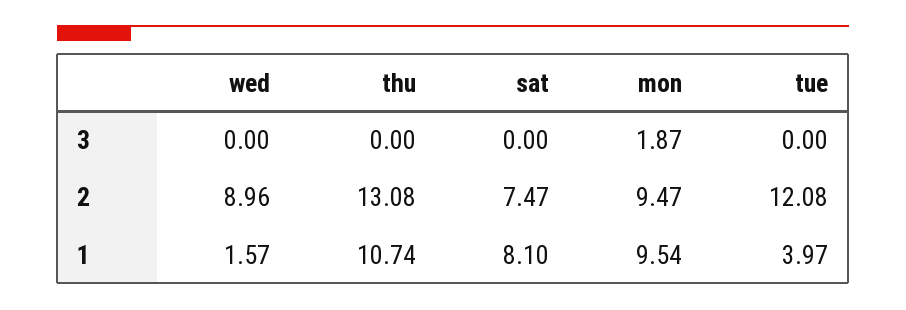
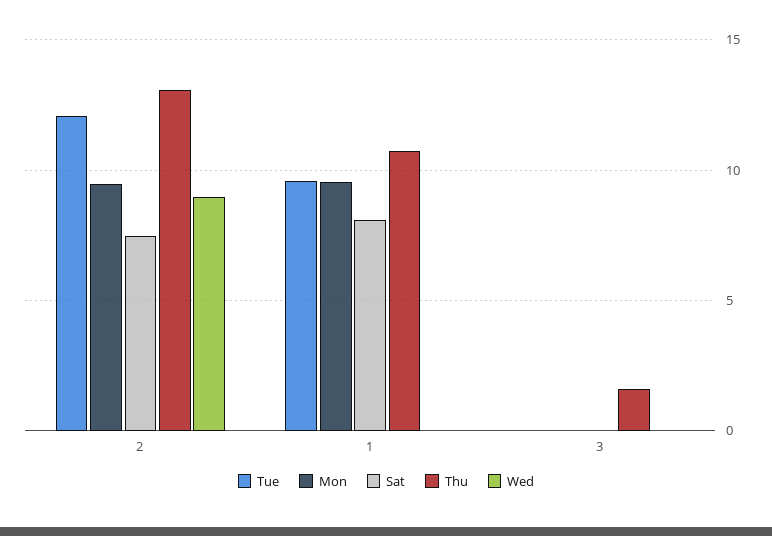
  {
    "wed": {
      "3": 0,
      "2": 8.96,
-     "1": 1.57
+     "1": 0
    },
    "thu": {
-     "3": 0,
+     "3": 1.5,
      "2": 13.08,
      "1": 10.74
    },
    "sat": {
      "3": 0,
      "2": 7.47,
      "1": 8.1
    },
    "mon": {
-     "3": 1.87,
+     "3": 0,
      "2": 9.47,
      "1": 9.54
    },
    "tue": {
      "3": 0,
      "2": 12.08,
-     "1": 3.97
+     "1": 9.5
    }
  }

